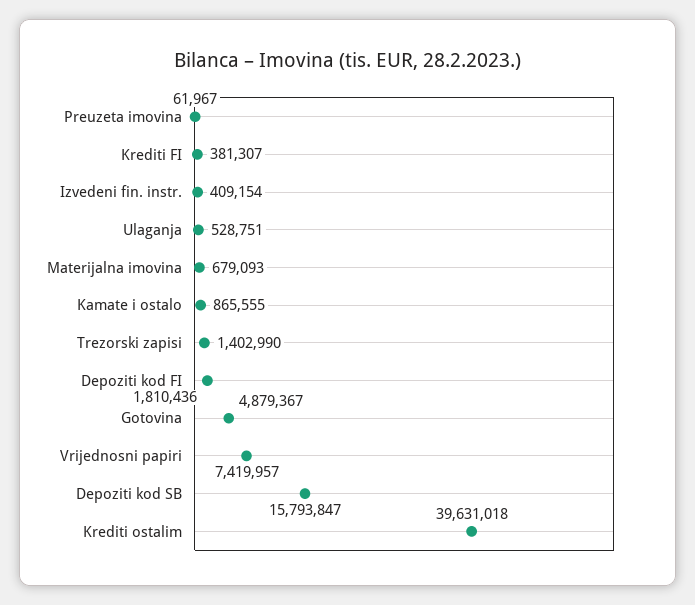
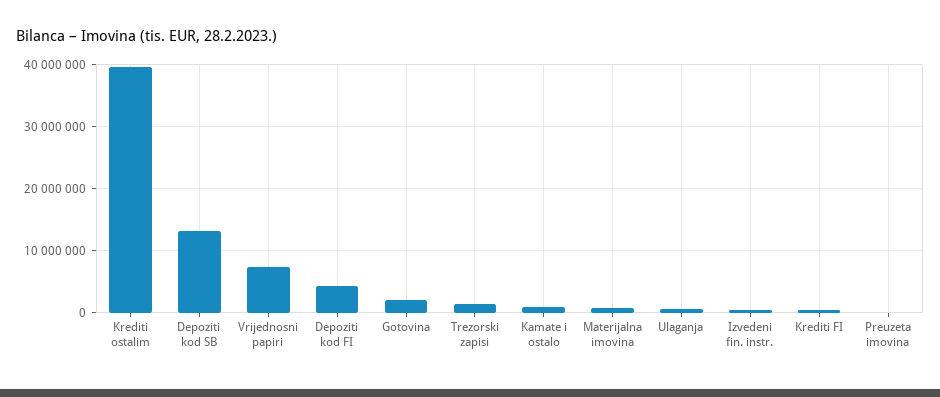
  {
    "Preuzeta imovina": 61967,
    "Krediti FI": 381307,
    "Izvedeni fin. instr.": 409154,
    "Ulaganja": 528751,
    "Materijalna imovina": 679093,
    "Kamate i ostalo": 865555,
    "Trezorski zapisi": 1402990,
-   "Depoziti kod FI": 1810436,
+   "Depoziti kod FI": 4000000,
-   "Gotovina": 4879367,
+   "Gotovina": 2000000,
    "Vrijednosni papiri": 7419957,
-   "Depoziti kod SB": 15793847,
+   "Depoziti kod SB": 13000000,
    "Krediti ostalim": 39631018
  }

